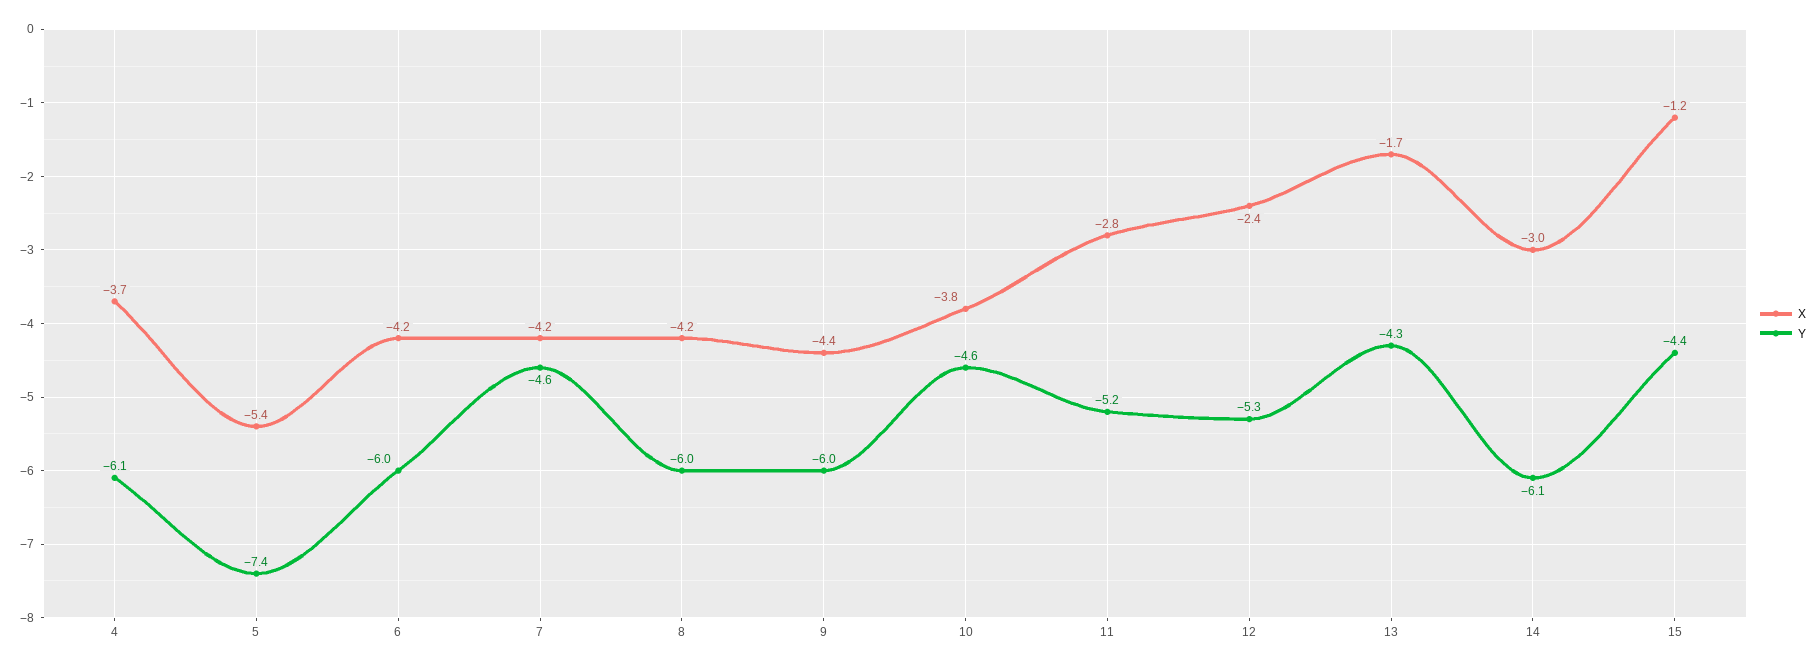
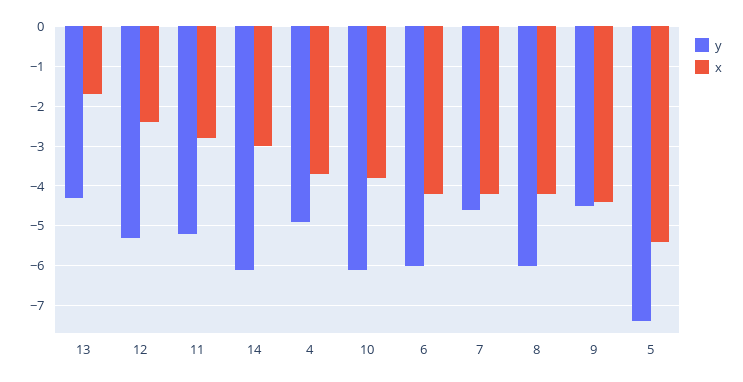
  {
    "X": {
      "4": -3.7,
      "5": -5.4,
      "6": -4.2,
      "7": -4.2,
      "8": -4.2,
      "9": -4.4,
      "10": -3.8,
      "11": -2.8,
      "12": -2.4,
      "13": -1.7,
-     "14": -3,
+     "14": -3
-     "15": -1.2
    },
    "Y": {
-     "4": -6.1,
+     "4": -5,
      "5": -7.4,
      "6": -6,
      "7": -4.6,
      "8": -6,
-     "9": -6,
+     "9": -4.5,
-     "10": -4.6,
+     "10": -6,
      "11": -5.2,
      "12": -5.3,
      "13": -4.3,
-     "14": -6.1,
+     "14": -6.1
-     "15": -4.4
    }
  }

